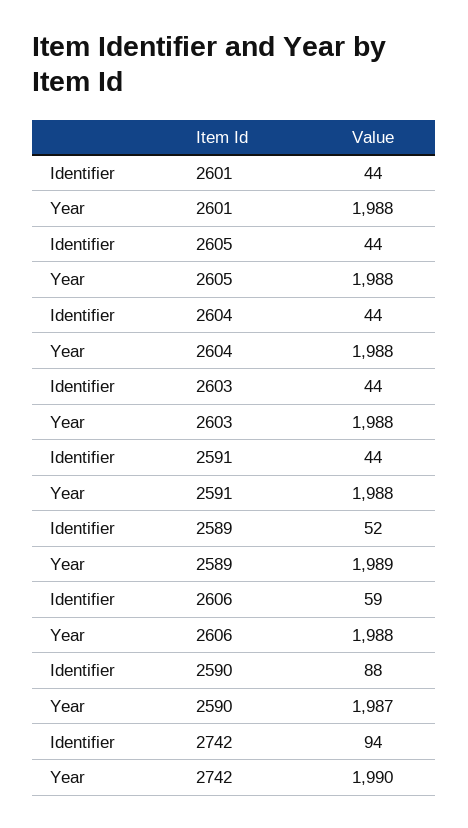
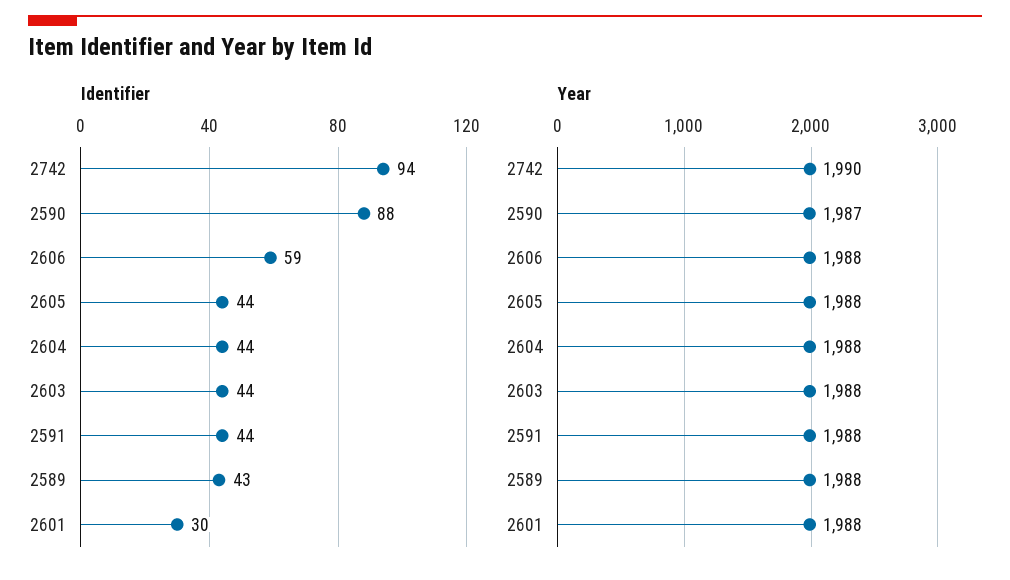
  {
    "Identifier": {
-     "2601": 44,
+     "2601": 30,
      "2605": 44,
      "2604": 44,
      "2603": 44,
      "2591": 44,
-     "2589": 52,
+     "2589": 43,
      "2606": 59,
      "2590": 88,
      "2742": 94
    },
    "Year": {
      "2601": 1988,
      "2605": 1988,
      "2604": 1988,
      "2603": 1988,
      "2591": 1988,
-     "2589": 1989,
+     "2589": 1988,
      "2606": 1988,
      "2590": 1987,
      "2742": 1990
    }
  }

